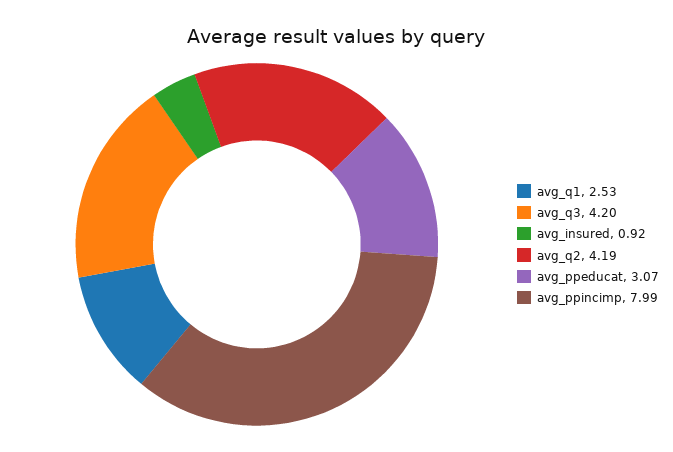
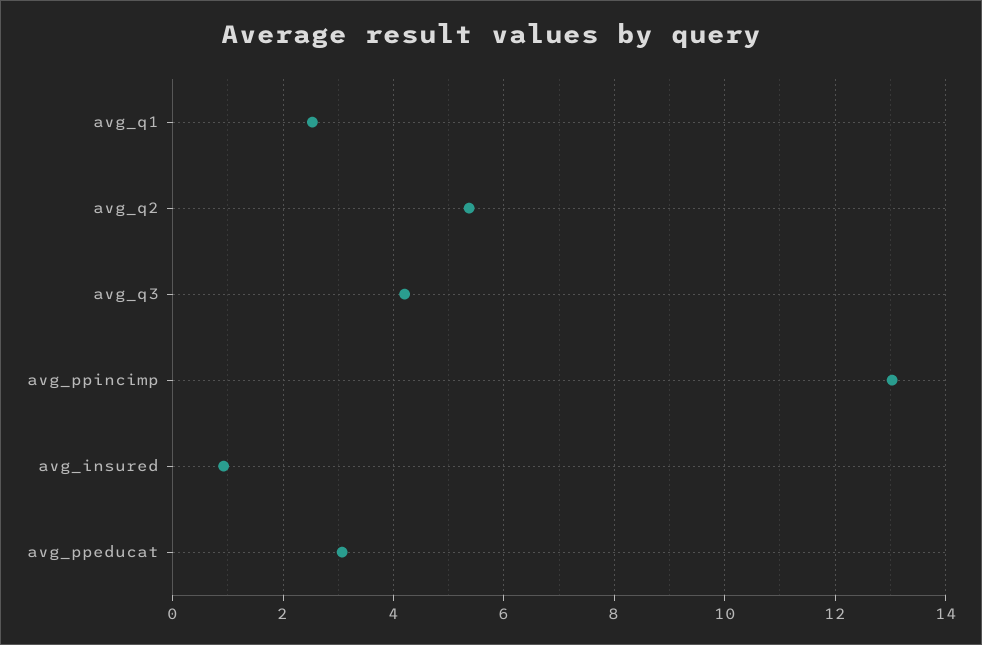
  {
    "avg_q1": 2.53,
    "avg_q3": 4.2,
    "avg_insured": 0.92,
-   "avg_q2": 4.19,
+   "avg_q2": 5.4,
    "avg_ppeducat": 3.07,
-   "avg_ppincimp": 7.99
+   "avg_ppincimp": 13
  }

